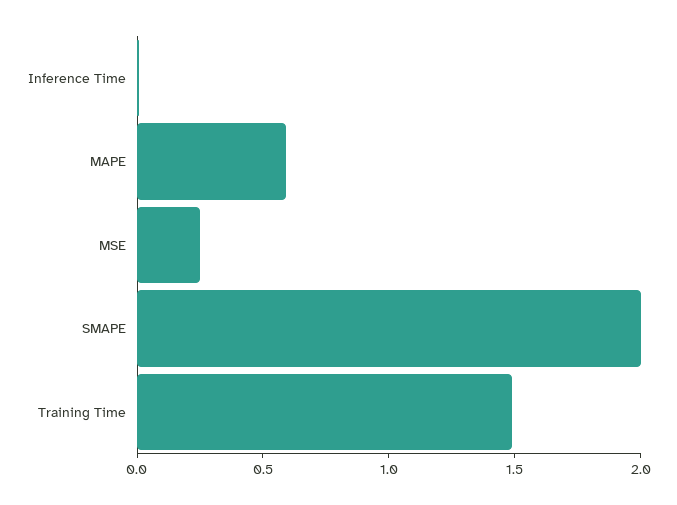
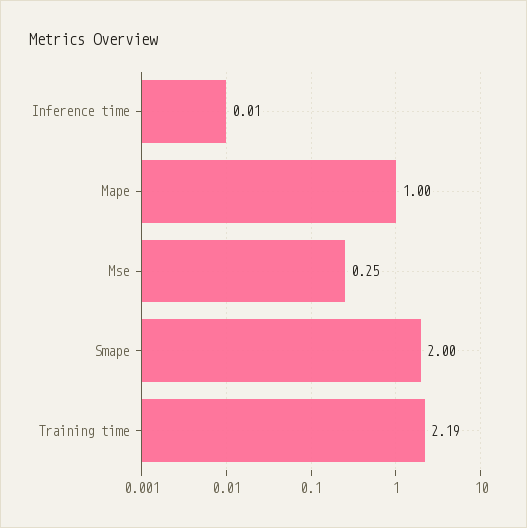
  {
    "Inference Time": 0.01,
-   "MAPE": 0.6,
+   "MAPE": 1,
    "MSE": 0.25,
    "SMAPE": 2,
-   "Training Time": 1.5
+   "Training Time": 2.19
  }

